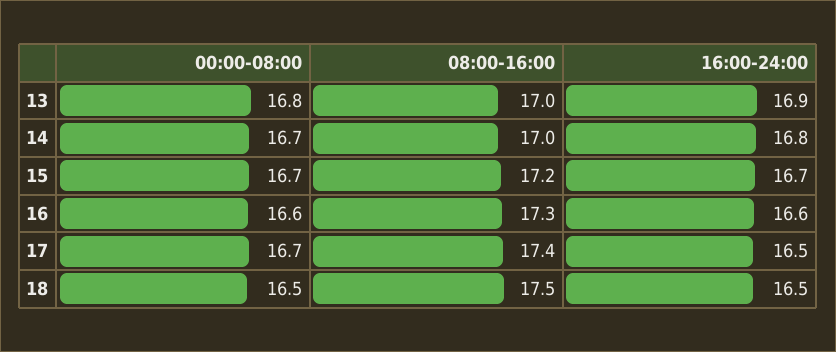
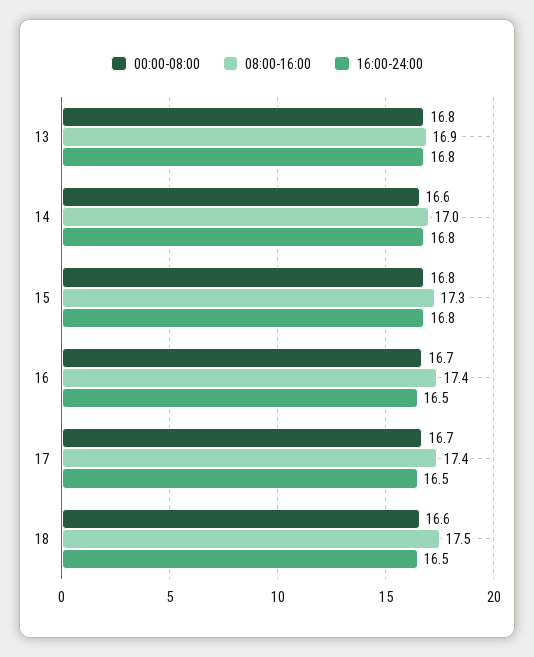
  {
    "00:00-08:00": {
      "13": 16.8,
-     "14": 16.7,
+     "14": 16.6,
-     "15": 16.7,
+     "15": 16.8,
-     "16": 16.6,
+     "16": 16.7,
      "17": 16.7,
-     "18": 16.5
+     "18": 16.6
    },
    "08:00-16:00": {
-     "13": 17,
+     "13": 16.9,
      "14": 17,
-     "15": 17.2,
+     "15": 17.3,
-     "16": 17.3,
+     "16": 17.4,
      "17": 17.4,
      "18": 17.5
    },
    "16:00-24:00": {
-     "13": 16.9,
+     "13": 16.8,
      "14": 16.8,
-     "15": 16.7,
+     "15": 16.8,
-     "16": 16.6,
+     "16": 16.5,
      "17": 16.5,
      "18": 16.5
    }
  }

